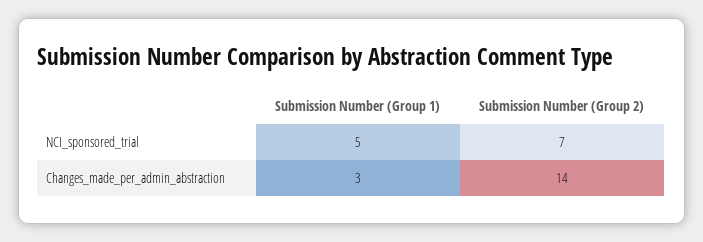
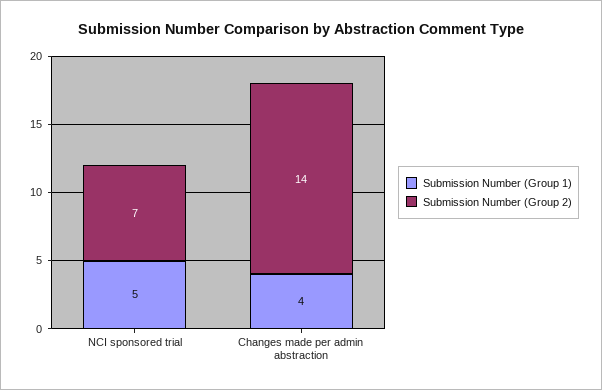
  {
    "Submission Number (Group 1)": {
      "NCI_sponsored_trial": 5,
-     "Changes_made_per_admin_abstraction": 3
+     "Changes_made_per_admin_abstraction": 4
    },
    "Submission Number (Group 2)": {
      "NCI_sponsored_trial": 7,
      "Changes_made_per_admin_abstraction": 14
    }
  }

